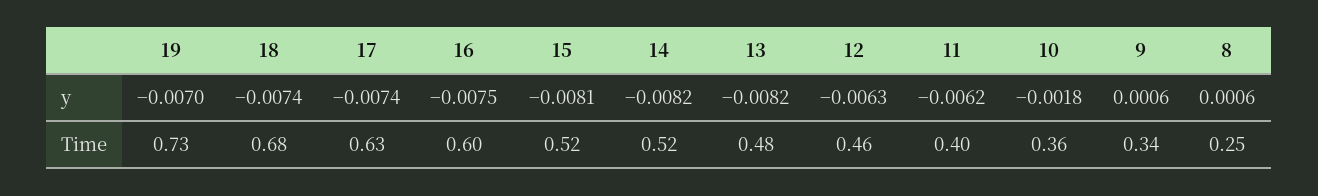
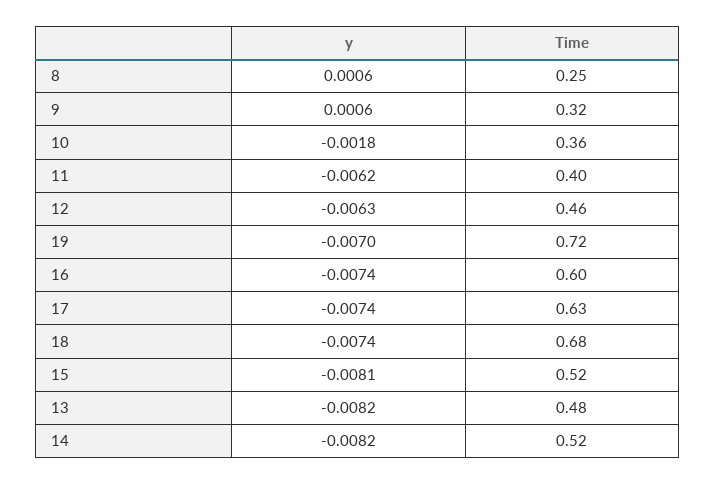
  {
    "19": {
      "y": -0.007,
-     "Time": 0.73
+     "Time": 0.72
    },
    "18": {
      "y": -0.0074,
      "Time": 0.68
    },
    "17": {
      "y": -0.0074,
      "Time": 0.63
    },
    "16": {
-     "y": -0.0075,
+     "y": -0.0074,
      "Time": 0.6
    },
    "15": {
      "y": -0.0081,
      "Time": 0.52
    },
    "14": {
      "y": -0.0082,
      "Time": 0.52
    },
    "13": {
      "y": -0.0082,
      "Time": 0.48
    },
    "12": {
      "y": -0.0063,
      "Time": 0.46
    },
    "11": {
      "y": -0.0062,
      "Time": 0.4
    },
    "10": {
      "y": -0.0018,
      "Time": 0.36
    },
    "9": {
      "y": 0.0006,
-     "Time": 0.34
+     "Time": 0.32
    },
    "8": {
      "y": 0.0006,
      "Time": 0.25
    }
  }

